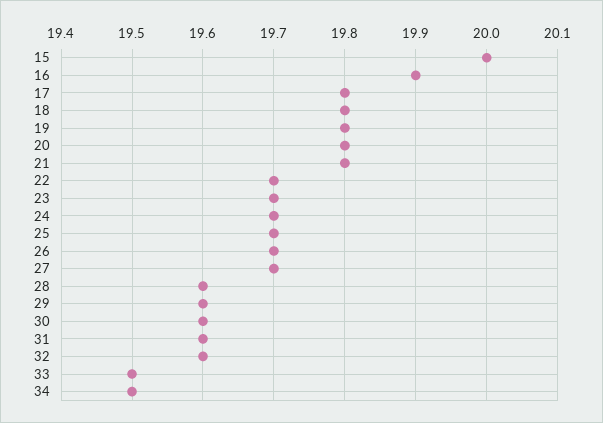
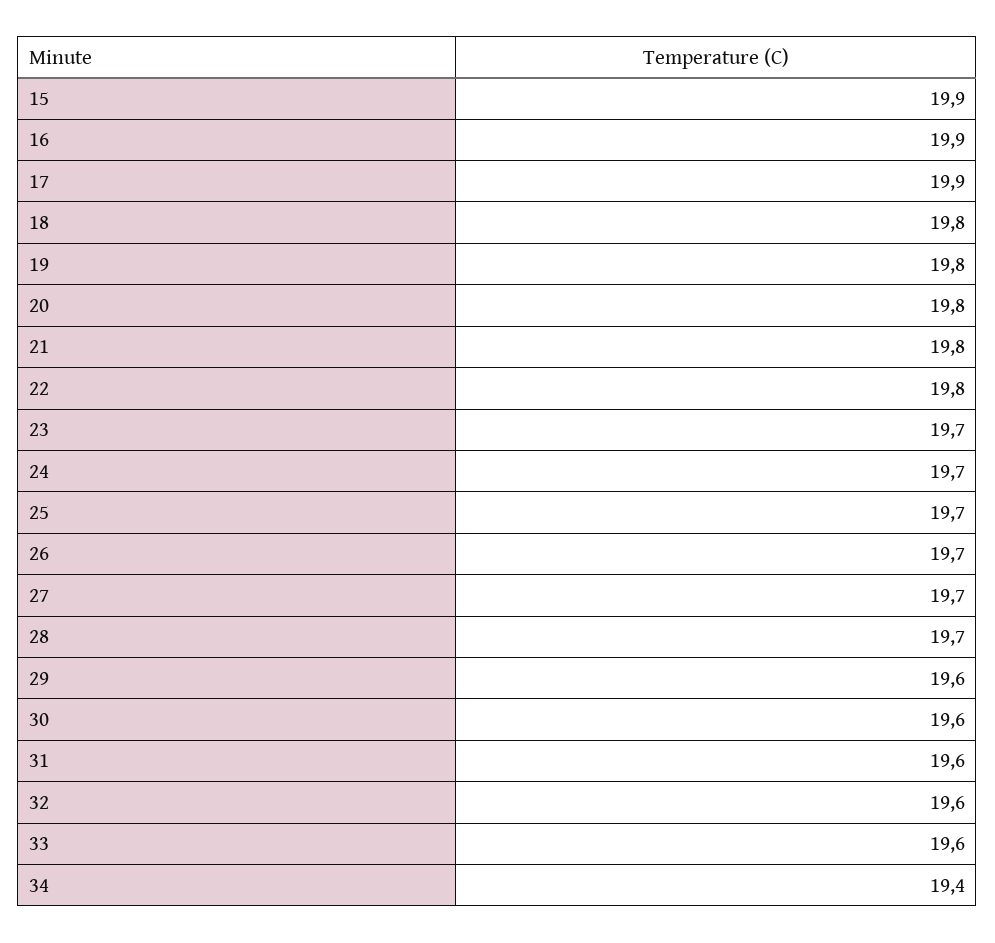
  {
-   "15": 20,
+   "15": 19.9,
    "16": 19.9,
-   "17": 19.8,
+   "17": 19.9,
    "18": 19.8,
    "19": 19.8,
    "20": 19.8,
    "21": 19.8,
-   "22": 19.7,
+   "22": 19.8,
    "23": 19.7,
    "24": 19.7,
    "25": 19.7,
    "26": 19.7,
    "27": 19.7,
-   "28": 19.6,
+   "28": 19.7,
    "29": 19.6,
    "30": 19.6,
    "31": 19.6,
    "32": 19.6,
-   "33": 19.5,
+   "33": 19.6,
-   "34": 19.5
+   "34": 19.4
  }

